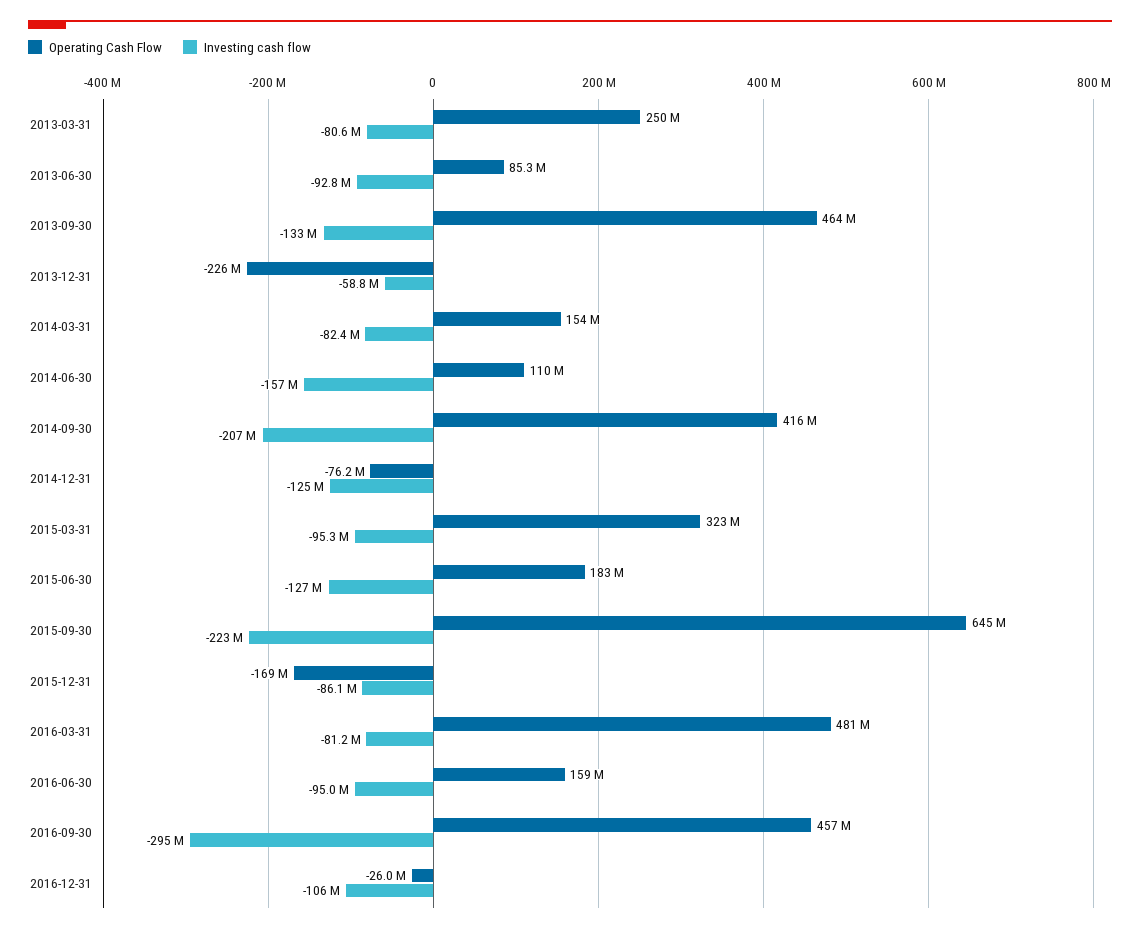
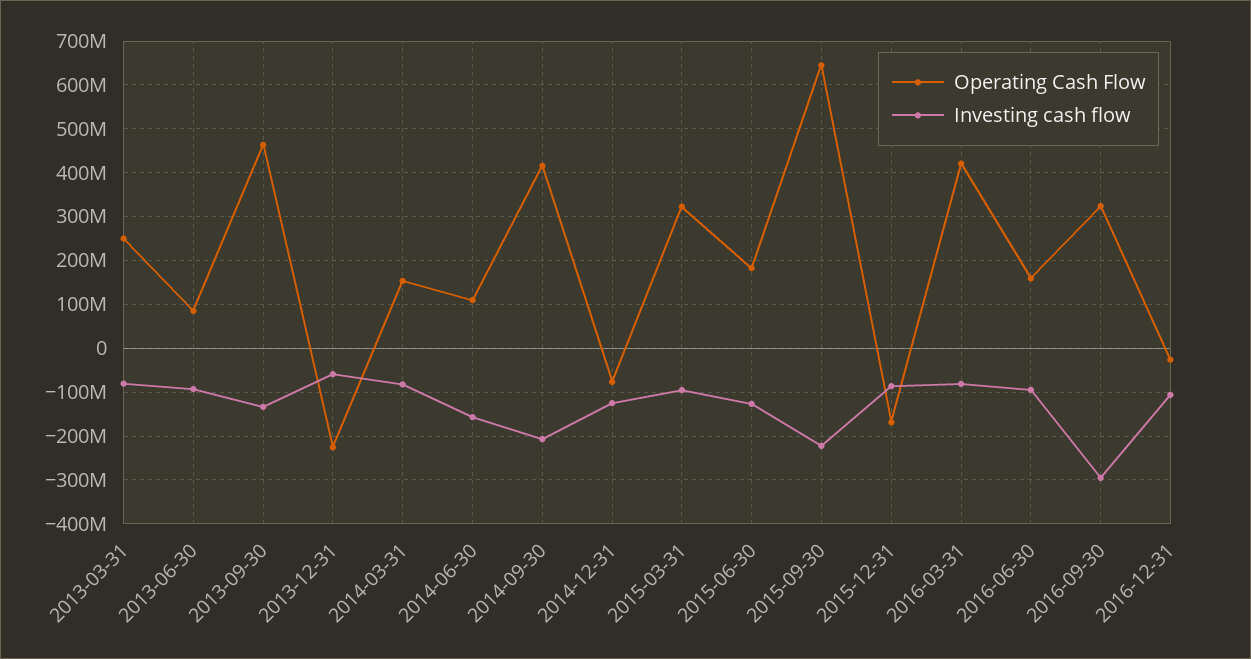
  {
    "Operating Cash Flow": {
      "2013-03-31": 250000000,
      "2013-06-30": 85300000,
      "2013-09-30": 464000000,
      "2013-12-31": -226000000,
      "2014-03-31": 154000000,
      "2014-06-30": 110000000,
      "2014-09-30": 416000000,
      "2014-12-31": -76200000,
      "2015-03-31": 323000000,
      "2015-06-30": 183000000,
      "2015-09-30": 645000000,
      "2015-12-31": -169000000,
-     "2016-03-31": 481000000,
+     "2016-03-31": 420000000,
      "2016-06-30": 159000000,
-     "2016-09-30": 457000000,
+     "2016-09-30": 320000000,
      "2016-12-31": -26000000
    },
    "Investing cash flow": {
      "2013-03-31": -80600000,
      "2013-06-30": -92800000,
      "2013-09-30": -133000000,
      "2013-12-31": -58800000,
      "2014-03-31": -82400000,
      "2014-06-30": -157000000,
      "2014-09-30": -207000000,
      "2014-12-31": -125000000,
      "2015-03-31": -95300000,
      "2015-06-30": -127000000,
      "2015-09-30": -223000000,
      "2015-12-31": -86100000,
      "2016-03-31": -81200000,
      "2016-06-30": -95000000,
      "2016-09-30": -295000000,
      "2016-12-31": -106000000
    }
  }

